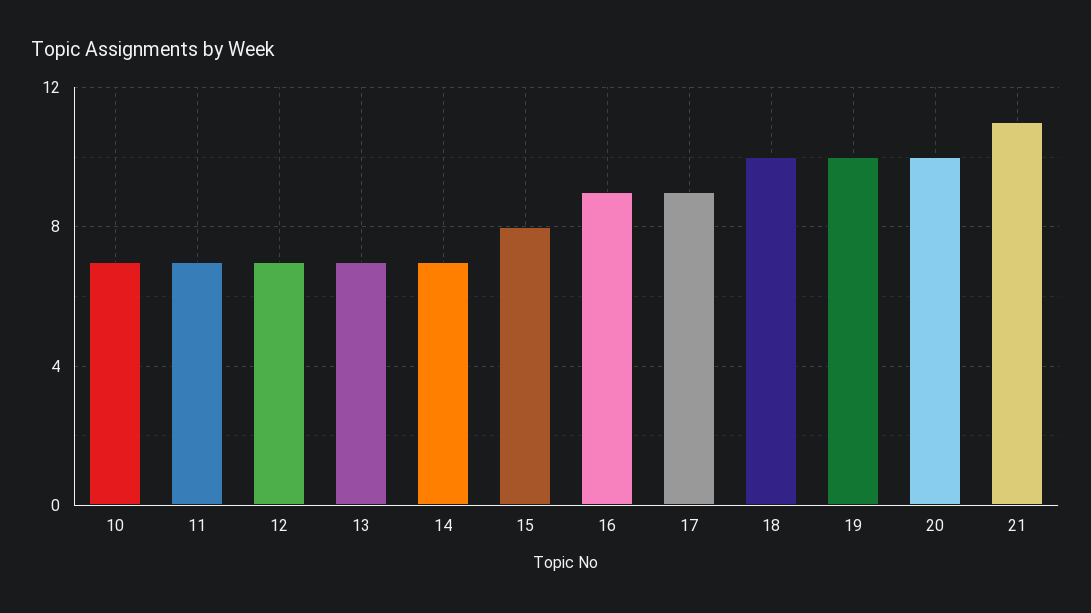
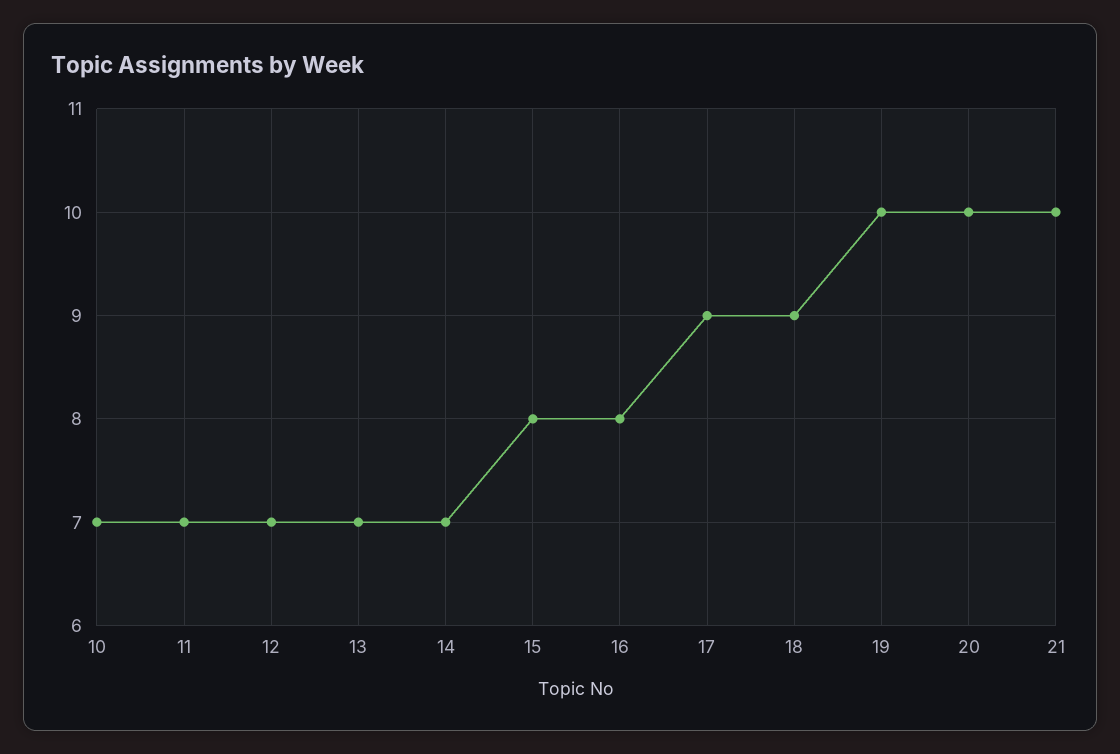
  {
    "10": 7,
    "11": 7,
    "12": 7,
    "13": 7,
    "14": 7,
    "15": 8,
-   "16": 9,
+   "16": 8,
    "17": 9,
-   "18": 10,
+   "18": 9,
    "19": 10,
    "20": 10,
-   "21": 11
+   "21": 10
  }

